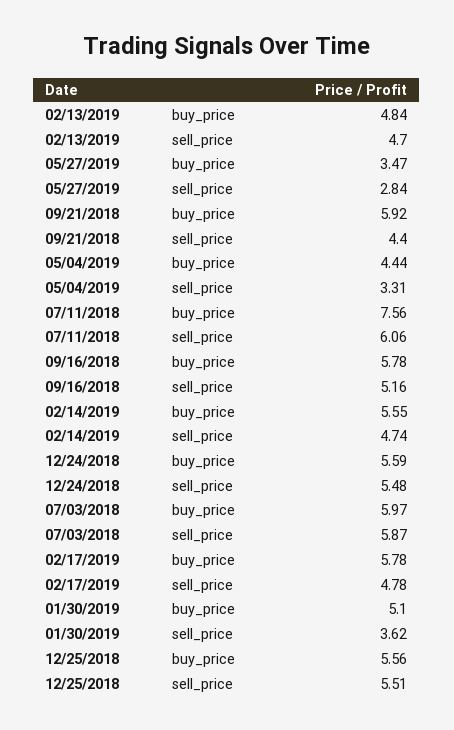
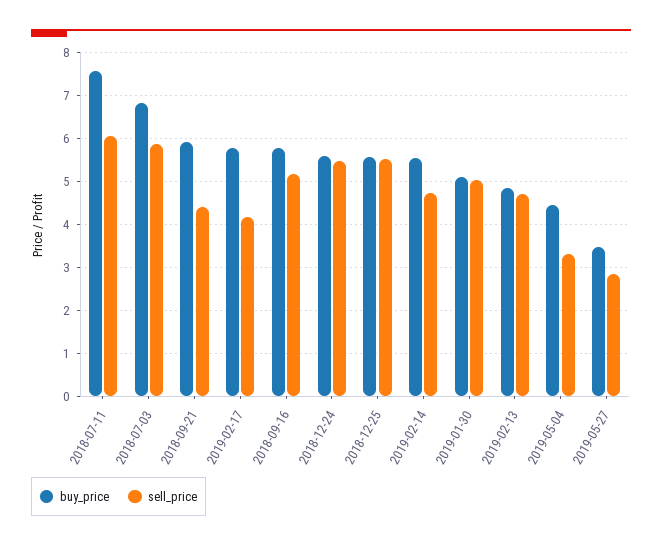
  {
    "buy_price": {
      "02/13/2019": 4.84,
      "05/27/2019": 3.47,
      "09/21/2018": 5.92,
      "05/04/2019": 4.44,
      "07/11/2018": 7.56,
      "09/16/2018": 5.78,
      "02/14/2019": 5.55,
      "12/24/2018": 5.59,
-     "07/03/2018": 5.97,
+     "07/03/2018": 6.8,
      "02/17/2019": 5.78,
      "01/30/2019": 5.1,
      "12/25/2018": 5.56
    },
    "sell_price": {
      "02/13/2019": 4.7,
      "05/27/2019": 2.84,
      "09/21/2018": 4.4,
      "05/04/2019": 3.31,
      "07/11/2018": 6.06,
      "09/16/2018": 5.16,
      "02/14/2019": 4.74,
      "12/24/2018": 5.48,
      "07/03/2018": 5.87,
-     "02/17/2019": 4.78,
+     "02/17/2019": 4.2,
-     "01/30/2019": 3.62,
+     "01/30/2019": 5,
      "12/25/2018": 5.51
    }
  }

